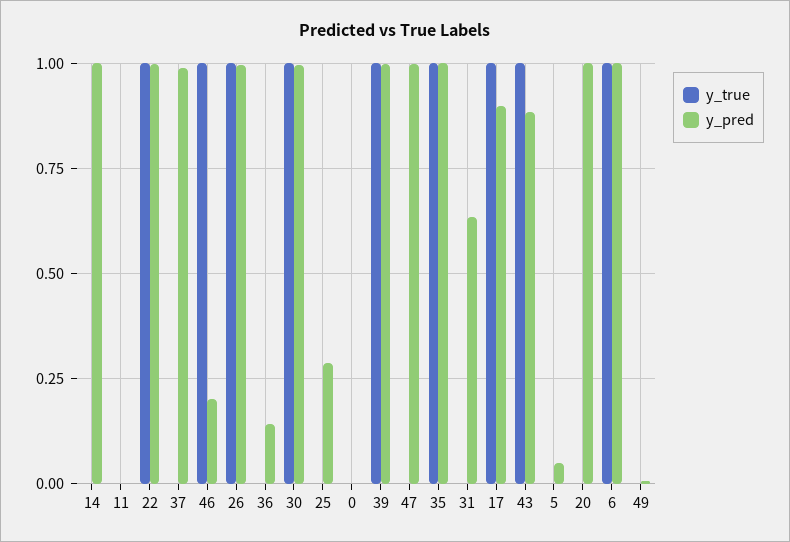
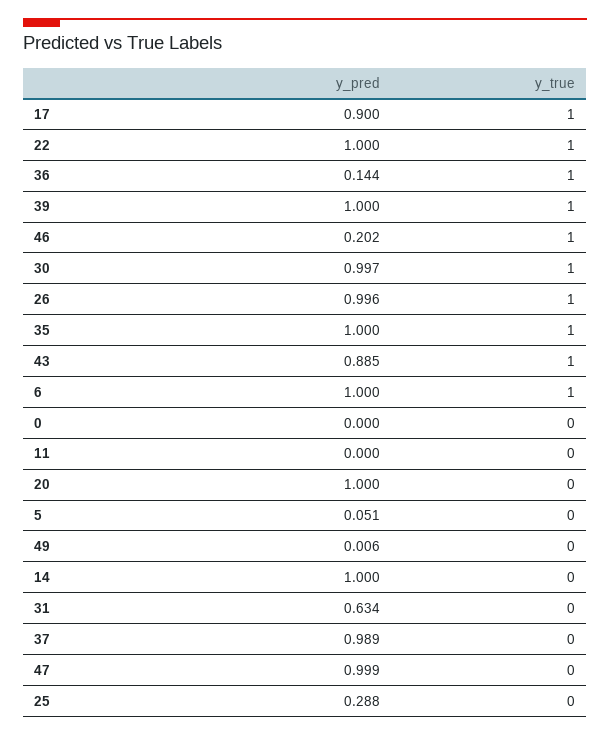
  {
    "y_true": {
      "14": 0,
      "11": 0,
      "22": 1,
      "37": 0,
      "46": 1,
      "26": 1,
-     "36": 0,
+     "36": 1,
      "30": 1,
      "25": 0,
      "0": 0,
      "39": 1,
      "47": 0,
      "35": 1,
      "31": 0,
      "17": 1,
      "43": 1,
      "5": 0,
      "20": 0,
      "6": 1,
      "49": 0
    },
    "y_pred": {
      "14": 1,
      "11": 0,
      "22": 1,
      "37": 0.989,
      "46": 0.202,
      "26": 0.996,
      "36": 0.144,
      "30": 0.997,
      "25": 0.288,
      "0": 0,
      "39": 1,
      "47": 0.999,
      "35": 1,
      "31": 0.634,
      "17": 0.9,
      "43": 0.885,
      "5": 0.051,
      "20": 1,
      "6": 1,
      "49": 0.006
    }
  }

